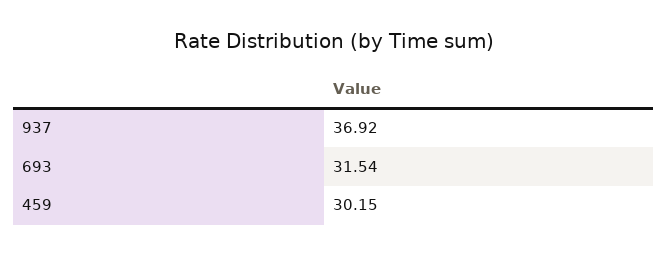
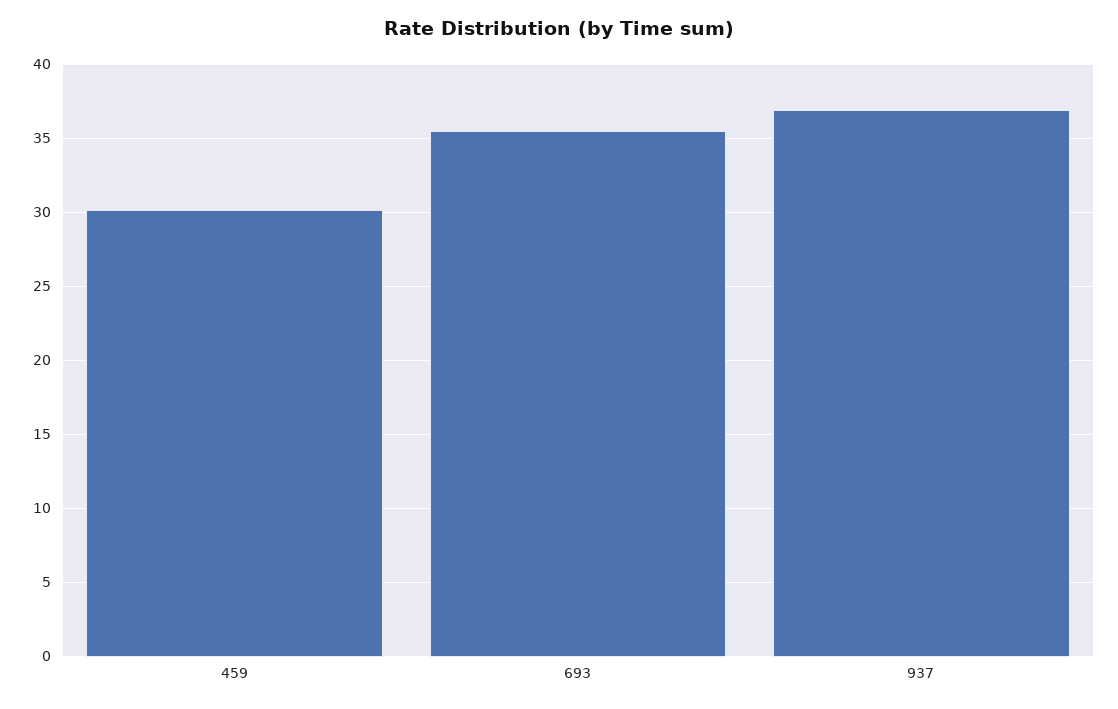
  {
    "937": 36.92,
-   "693": 31.54,
+   "693": 35.5,
    "459": 30.15
  }

